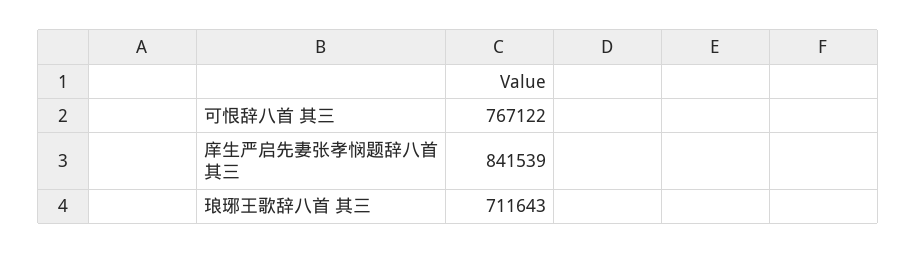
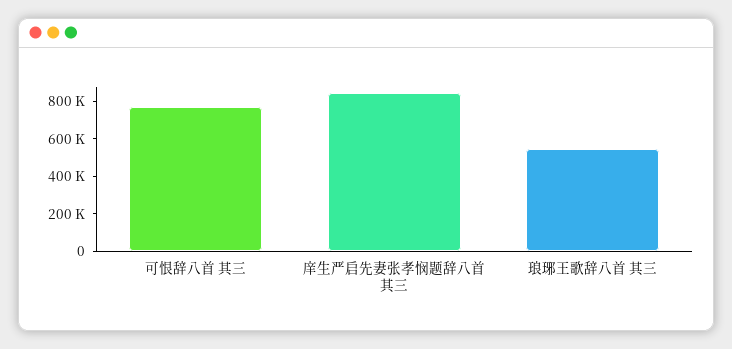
  {
    "可恨辞八首 其三": 767122,
    "庠生严启先妻张孝悯题辞八首 其三": 841539,
-   "琅琊王歌辞八首 其三": 711643
+   "琅琊王歌辞八首 其三": 550000
  }

